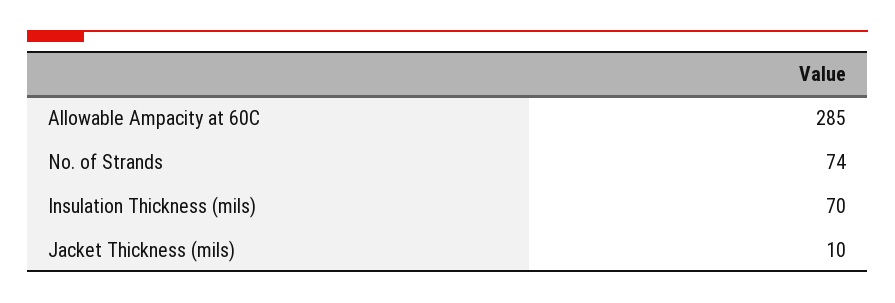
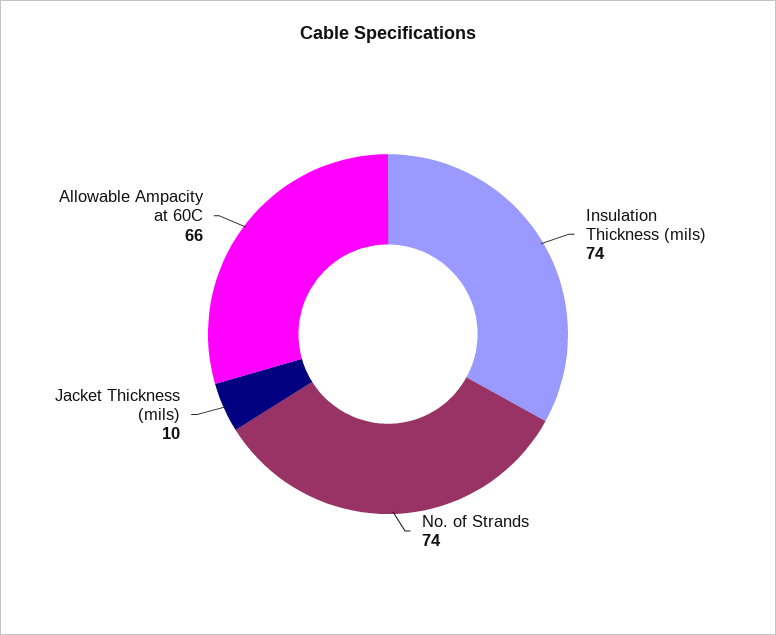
  {
-   "Allowable Ampacity at 60C": 285,
+   "Allowable Ampacity at 60C": 66,
    "No. of Strands": 74,
-   "Insulation Thickness (mils)": 70,
+   "Insulation Thickness (mils)": 74,
    "Jacket Thickness (mils)": 10
  }

